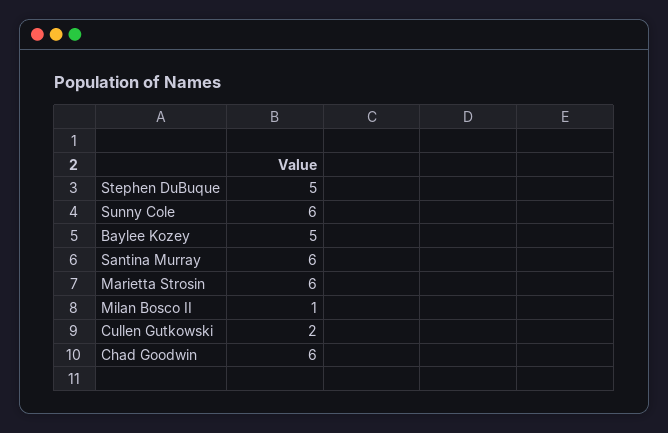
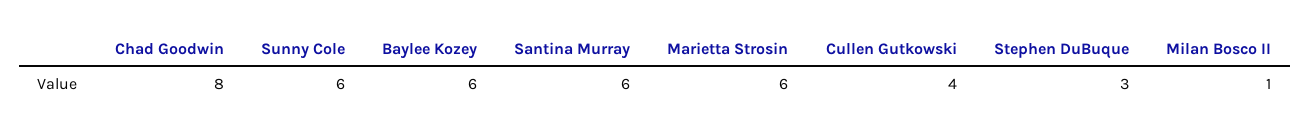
  {
-   "Stephen DuBuque": 5,
+   "Stephen DuBuque": 3,
    "Sunny Cole": 6,
-   "Baylee Kozey": 5,
+   "Baylee Kozey": 6,
    "Santina Murray": 6,
    "Marietta Strosin": 6,
    "Milan Bosco II": 1,
-   "Cullen Gutkowski": 2,
+   "Cullen Gutkowski": 4,
-   "Chad Goodwin": 6
+   "Chad Goodwin": 8
  }

